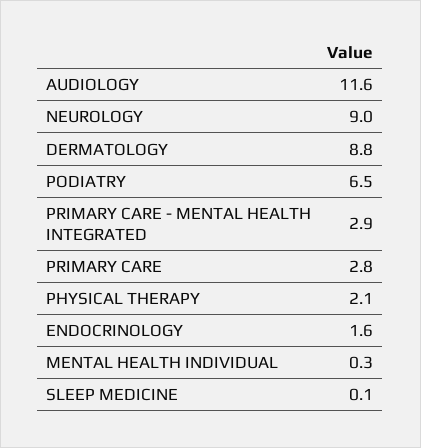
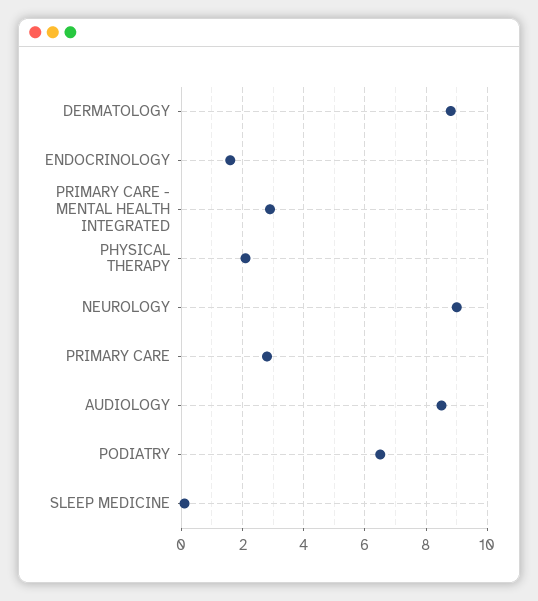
  {
-   "AUDIOLOGY": 11.6,
+   "AUDIOLOGY": 8.5,
    "NEUROLOGY": 9,
    "DERMATOLOGY": 8.8,
    "PODIATRY": 6.5,
    "PRIMARY CARE - MENTAL HEALTH INTEGRATED": 2.9,
    "PRIMARY CARE": 2.8,
    "PHYSICAL THERAPY": 2.1,
    "ENDOCRINOLOGY": 1.6,
-   "MENTAL HEALTH INDIVIDUAL": 0.3,
    "SLEEP MEDICINE": 0.1
  }

